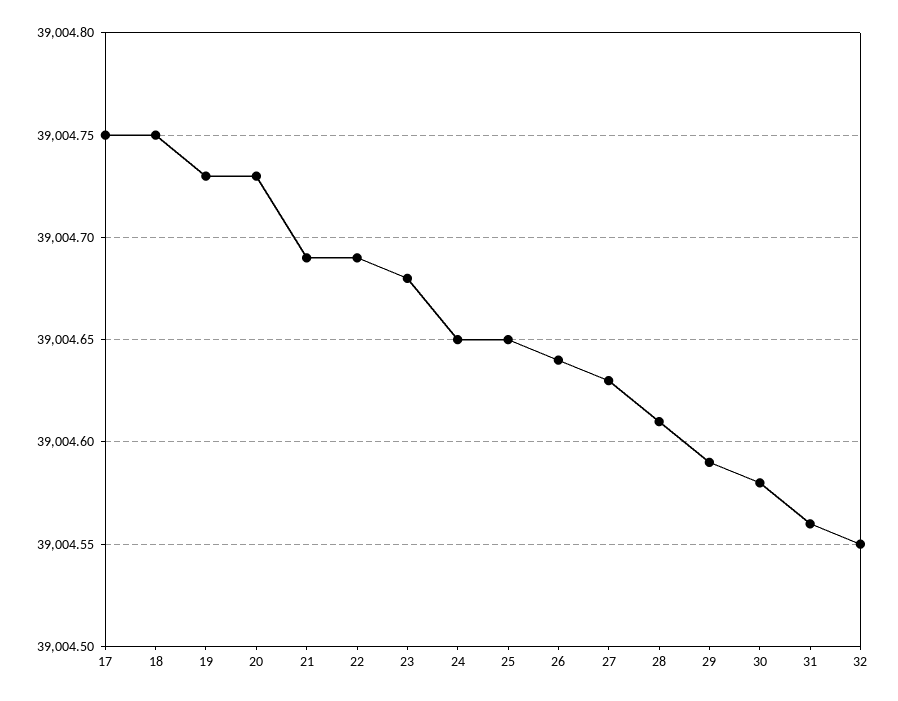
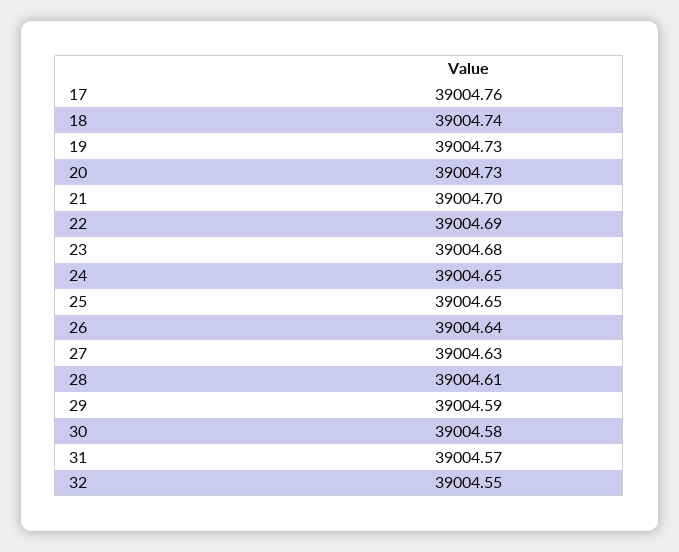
  {
-   "17": 39004.75,
+   "17": 39004.76,
-   "18": 39004.75,
+   "18": 39004.74,
    "19": 39004.73,
    "20": 39004.73,
-   "21": 39004.69,
+   "21": 39004.7,
    "22": 39004.69,
    "23": 39004.68,
    "24": 39004.65,
    "25": 39004.65,
    "26": 39004.64,
    "27": 39004.63,
    "28": 39004.61,
    "29": 39004.59,
    "30": 39004.58,
-   "31": 39004.56,
+   "31": 39004.57,
    "32": 39004.55
  }

